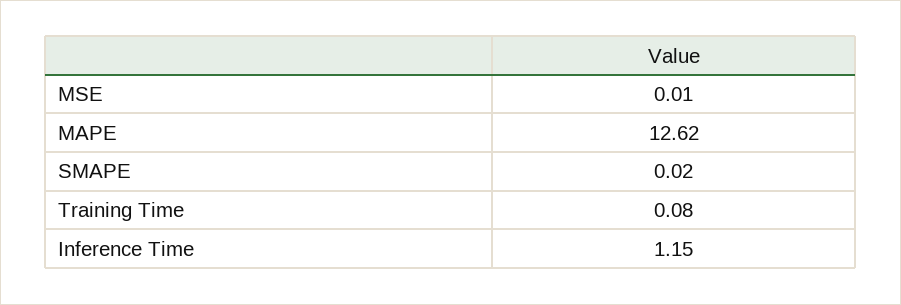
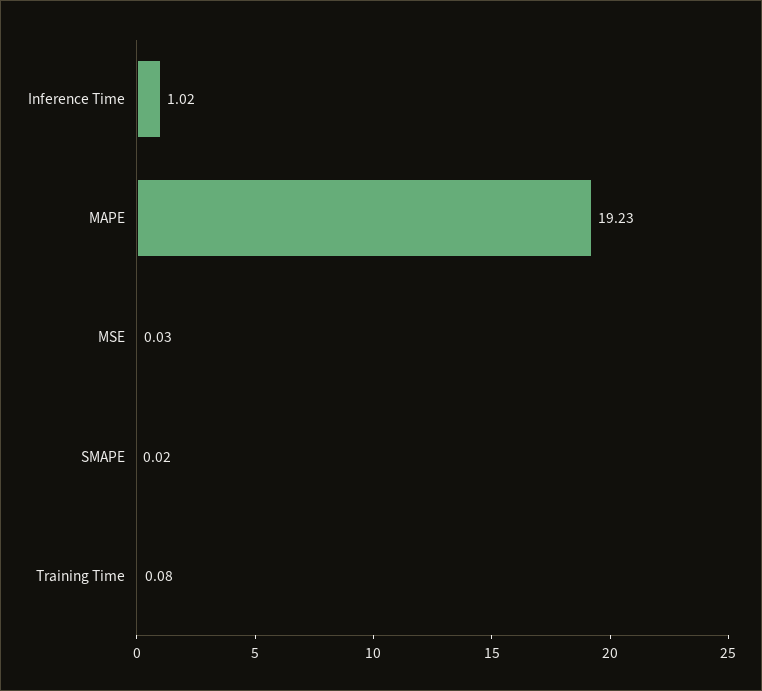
  {
-   "MSE": 0.01,
+   "MSE": 0.03,
-   "MAPE": 12.62,
+   "MAPE": 19.23,
    "SMAPE": 0.02,
    "Training Time": 0.08,
-   "Inference Time": 1.15
+   "Inference Time": 1.02
  }

